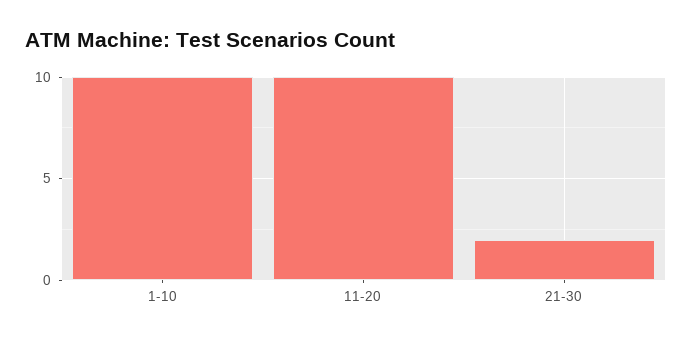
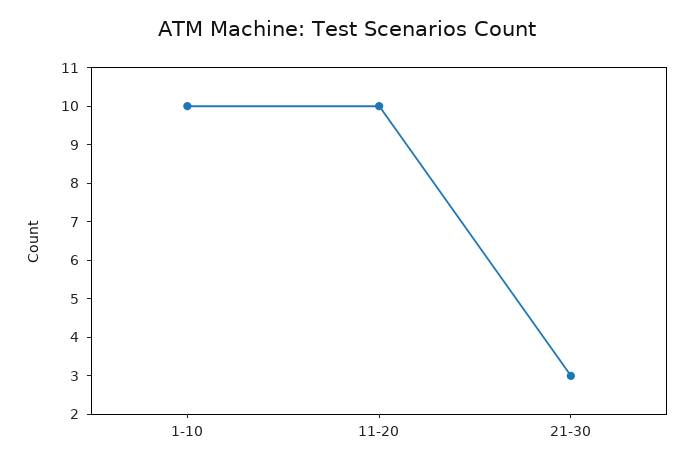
  {
    "1-10": 10,
    "11-20": 10,
-   "21-30": 2
+   "21-30": 3
  }

